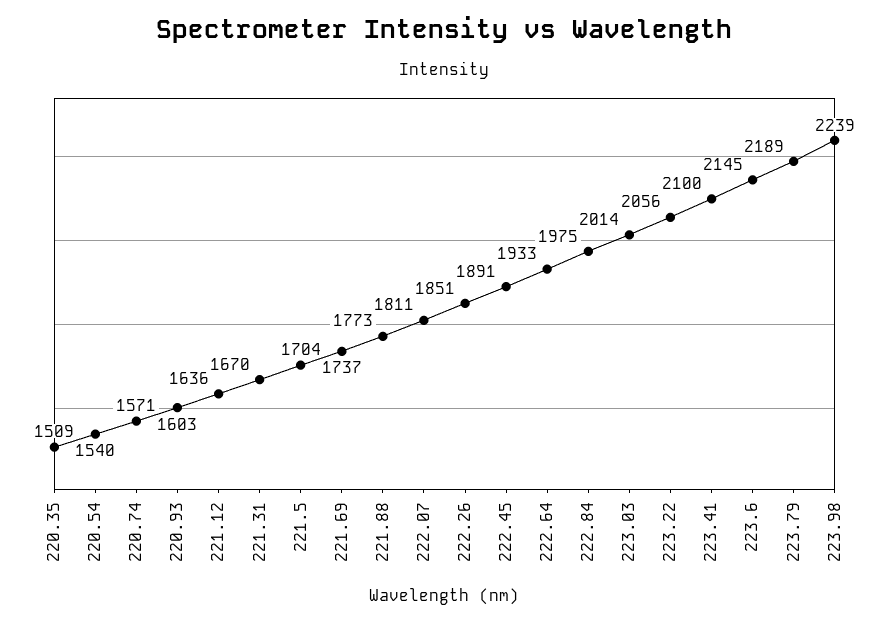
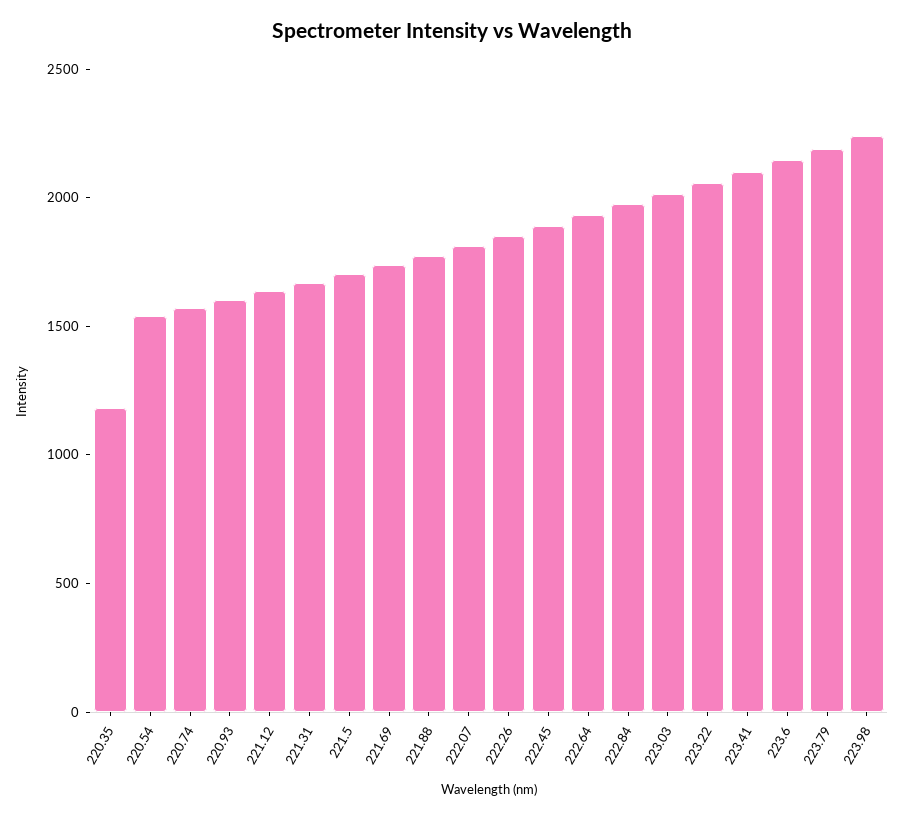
  {
-   "220.35": 1509,
+   "220.35": 1200,
    "220.54": 1540,
    "220.74": 1571,
    "220.93": 1603,
    "221.12": 1636,
    "221.31": 1670,
    "221.5": 1704,
    "221.69": 1737,
    "221.88": 1773,
    "222.07": 1811,
    "222.26": 1851,
    "222.45": 1891,
    "222.64": 1933,
    "222.84": 1975,
    "223.03": 2014,
    "223.22": 2056,
    "223.41": 2100,
    "223.6": 2145,
    "223.79": 2189,
    "223.98": 2239
  }

